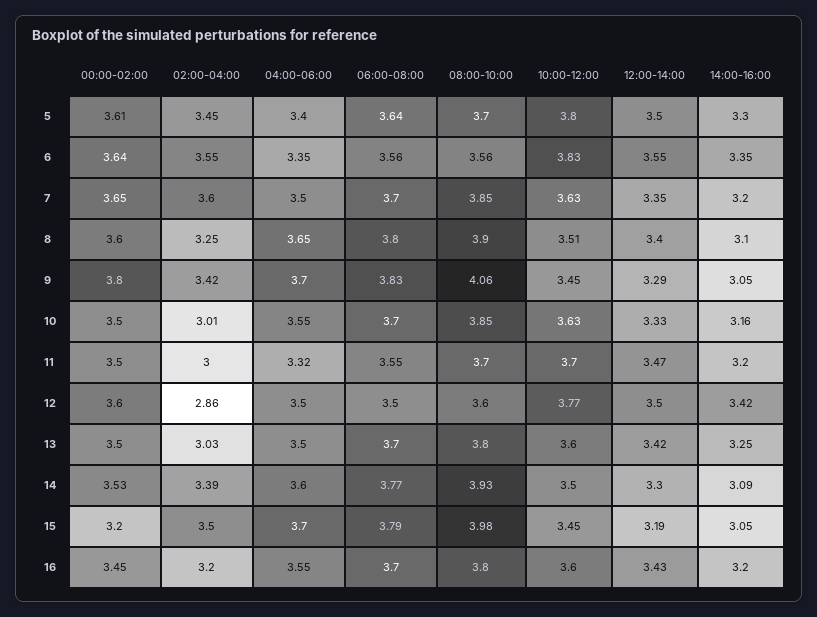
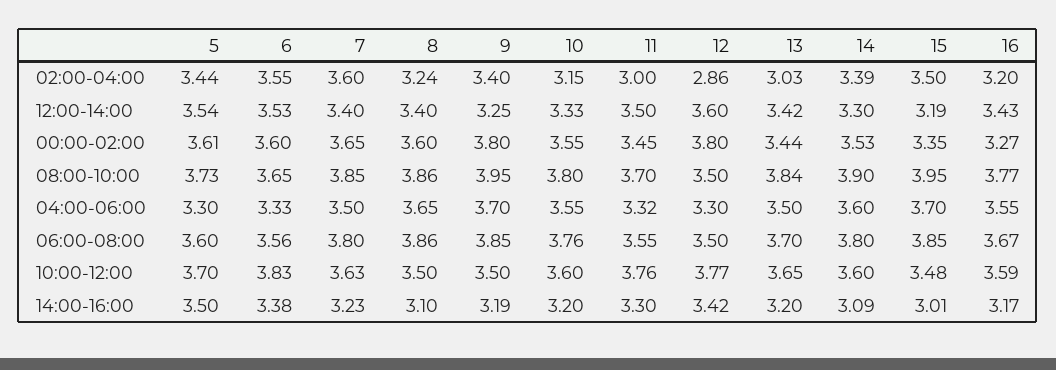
  {
    "00:00-02:00": {
      "5": 3.61,
-     "6": 3.64,
+     "6": 3.6,
      "7": 3.65,
      "8": 3.6,
      "9": 3.8,
-     "10": 3.5,
+     "10": 3.55,
-     "11": 3.5,
+     "11": 3.45,
-     "12": 3.6,
+     "12": 3.8,
-     "13": 3.5,
+     "13": 3.44,
      "14": 3.53,
-     "15": 3.2,
+     "15": 3.35,
-     "16": 3.45
+     "16": 3.27
    },
    "02:00-04:00": {
-     "5": 3.45,
+     "5": 3.44,
      "6": 3.55,
      "7": 3.6,
-     "8": 3.25,
+     "8": 3.24,
-     "9": 3.42,
+     "9": 3.4,
-     "10": 3.01,
+     "10": 3.15,
      "11": 3,
      "12": 2.86,
      "13": 3.03,
      "14": 3.39,
      "15": 3.5,
      "16": 3.2
    },
    "04:00-06:00": {
-     "5": 3.4,
+     "5": 3.3,
-     "6": 3.35,
+     "6": 3.33,
      "7": 3.5,
      "8": 3.65,
      "9": 3.7,
      "10": 3.55,
      "11": 3.32,
-     "12": 3.5,
+     "12": 3.3,
      "13": 3.5,
      "14": 3.6,
      "15": 3.7,
      "16": 3.55
    },
    "06:00-08:00": {
-     "5": 3.64,
+     "5": 3.6,
      "6": 3.56,
-     "7": 3.7,
+     "7": 3.8,
-     "8": 3.8,
+     "8": 3.86,
-     "9": 3.83,
+     "9": 3.85,
-     "10": 3.7,
+     "10": 3.76,
      "11": 3.55,
      "12": 3.5,
      "13": 3.7,
-     "14": 3.77,
+     "14": 3.8,
-     "15": 3.79,
+     "15": 3.85,
-     "16": 3.7
+     "16": 3.67
    },
    "08:00-10:00": {
-     "5": 3.7,
+     "5": 3.73,
-     "6": 3.56,
+     "6": 3.65,
      "7": 3.85,
-     "8": 3.9,
+     "8": 3.86,
-     "9": 4.06,
+     "9": 3.95,
-     "10": 3.85,
+     "10": 3.8,
      "11": 3.7,
-     "12": 3.6,
+     "12": 3.5,
-     "13": 3.8,
+     "13": 3.84,
-     "14": 3.93,
+     "14": 3.9,
-     "15": 3.98,
+     "15": 3.95,
-     "16": 3.8
+     "16": 3.77
    },
    "10:00-12:00": {
-     "5": 3.8,
+     "5": 3.7,
      "6": 3.83,
      "7": 3.63,
-     "8": 3.51,
+     "8": 3.5,
-     "9": 3.45,
+     "9": 3.5,
-     "10": 3.63,
+     "10": 3.6,
-     "11": 3.7,
+     "11": 3.76,
      "12": 3.77,
-     "13": 3.6,
+     "13": 3.65,
-     "14": 3.5,
+     "14": 3.6,
-     "15": 3.45,
+     "15": 3.48,
-     "16": 3.6
+     "16": 3.59
    },
    "12:00-14:00": {
-     "5": 3.5,
+     "5": 3.54,
-     "6": 3.55,
+     "6": 3.53,
-     "7": 3.35,
+     "7": 3.4,
      "8": 3.4,
-     "9": 3.29,
+     "9": 3.25,
      "10": 3.33,
-     "11": 3.47,
+     "11": 3.5,
-     "12": 3.5,
+     "12": 3.6,
      "13": 3.42,
      "14": 3.3,
      "15": 3.19,
      "16": 3.43
    },
    "14:00-16:00": {
-     "5": 3.3,
+     "5": 3.5,
-     "6": 3.35,
+     "6": 3.38,
-     "7": 3.2,
+     "7": 3.23,
      "8": 3.1,
-     "9": 3.05,
+     "9": 3.19,
-     "10": 3.16,
+     "10": 3.2,
-     "11": 3.2,
+     "11": 3.3,
      "12": 3.42,
-     "13": 3.25,
+     "13": 3.2,
      "14": 3.09,
-     "15": 3.05,
+     "15": 3.01,
-     "16": 3.2
+     "16": 3.17
    }
  }

